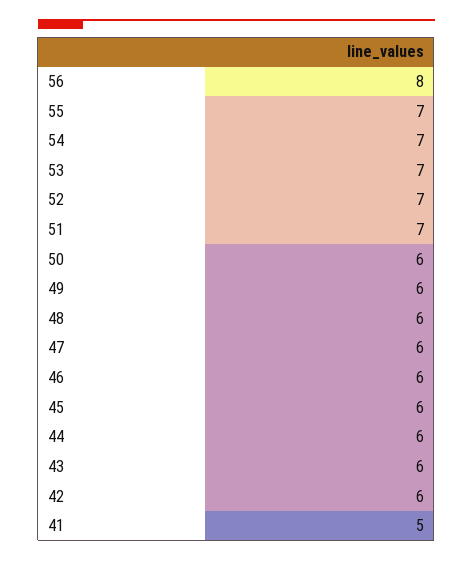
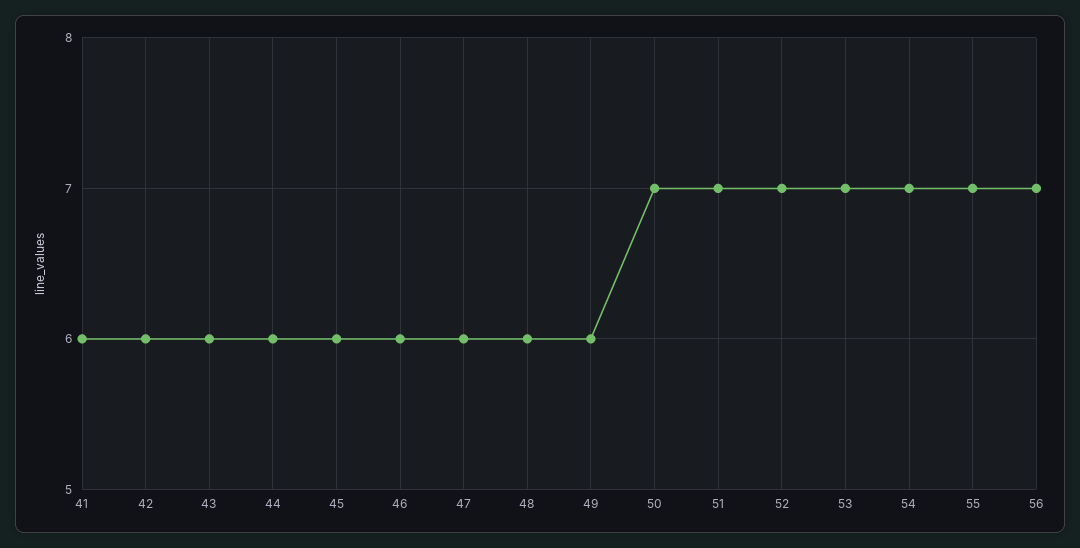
  {
-   "56": 8,
+   "56": 7,
    "55": 7,
    "54": 7,
    "53": 7,
    "52": 7,
    "51": 7,
-   "50": 6,
+   "50": 7,
    "49": 6,
    "48": 6,
    "47": 6,
    "46": 6,
    "45": 6,
    "44": 6,
    "43": 6,
    "42": 6,
-   "41": 5
+   "41": 6
  }

